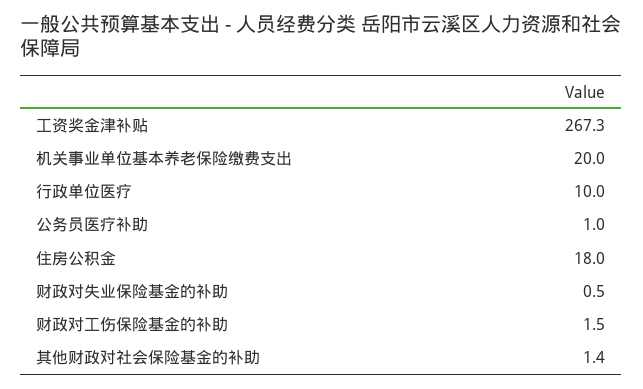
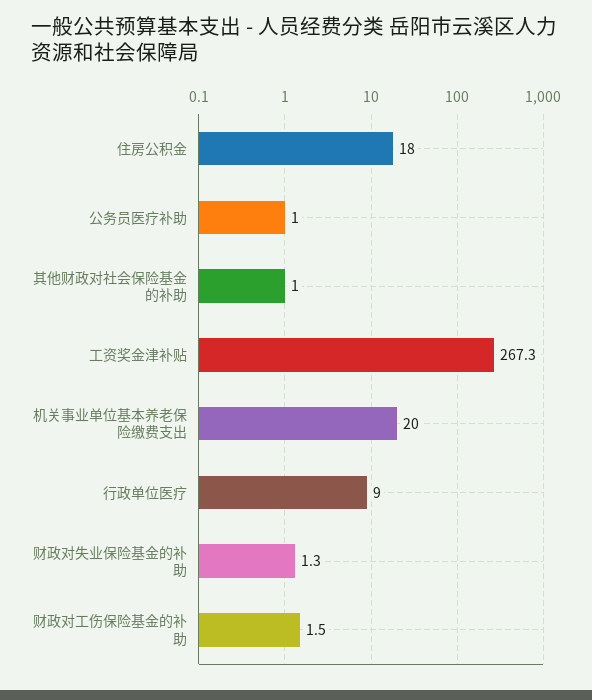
  {
    "工资奖金津补贴": 267.3,
    "机关事业单位基本养老保险缴费支出": 20,
-   "行政单位医疗": 10,
+   "行政单位医疗": 9,
    "公务员医疗补助": 1,
    "住房公积金": 18,
-   "财政对失业保险基金的补助": 0.5,
+   "财政对失业保险基金的补助": 1.3,
    "财政对工伤保险基金的补助": 1.5,
-   "其他财政对社会保险基金的补助": 1.4
+   "其他财政对社会保险基金的补助": 1
  }

